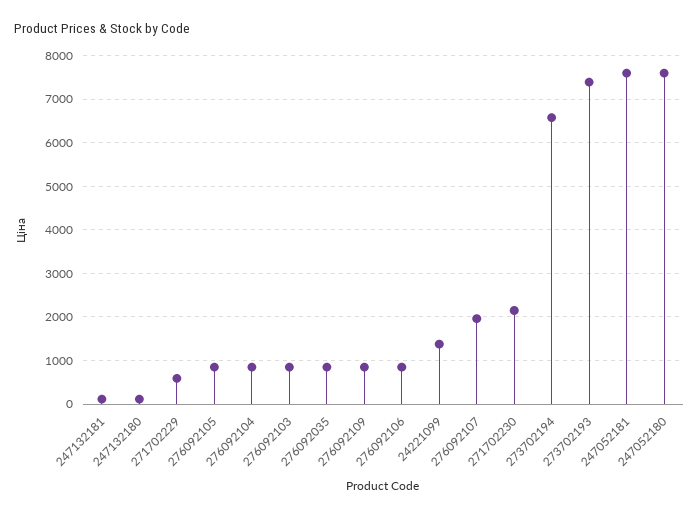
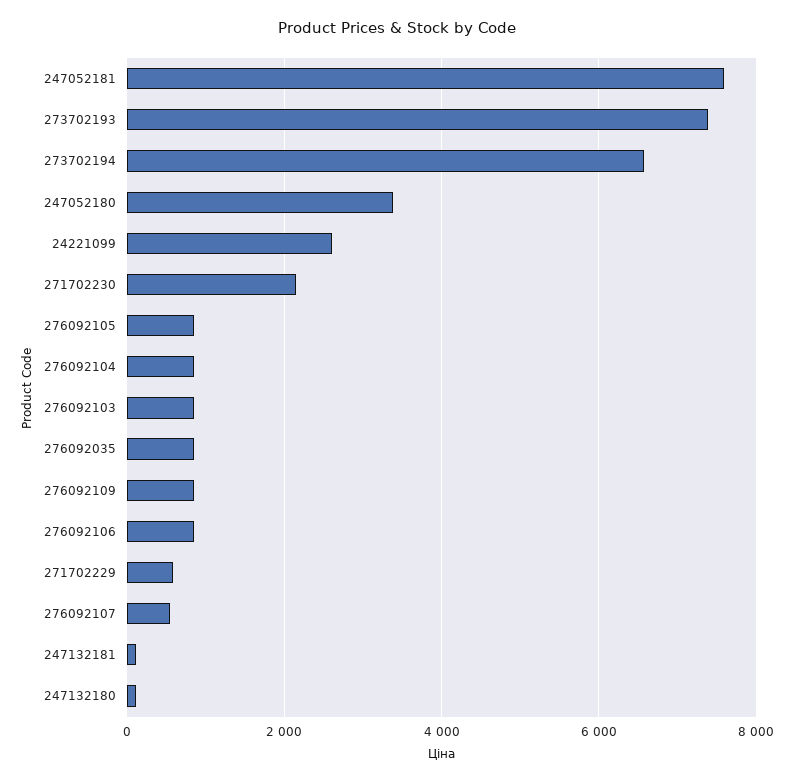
  {
    "247132181": 200,
    "247132180": 200,
    "271702229": 600,
    "276092105": 800,
    "276092104": 800,
    "276092103": 800,
    "276092035": 800,
    "276092109": 800,
    "276092106": 800,
-   "24221099": 1400,
+   "24221099": 2600,
-   "276092107": 2000,
+   "276092107": 600,
    "271702230": 2200,
    "273702194": 6600,
    "273702193": 7400,
    "247052181": 7600,
-   "247052180": 7600
+   "247052180": 3400
  }

